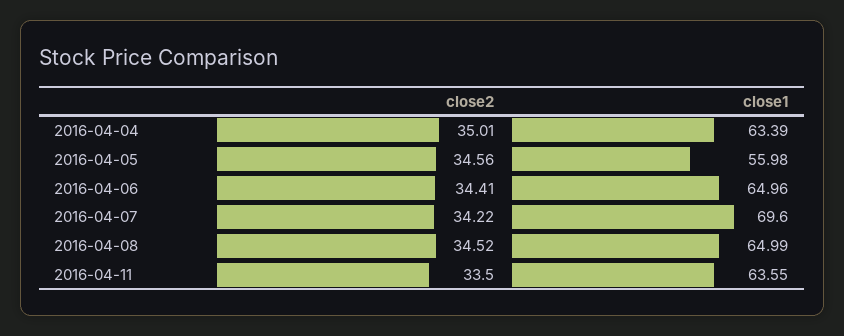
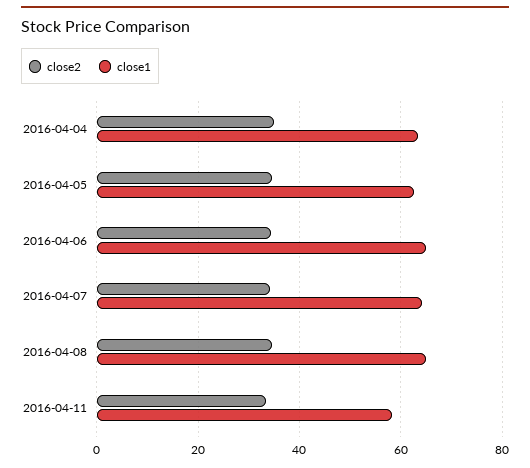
  {
    "close2": {
      "2016-04-04": 35.01,
      "2016-04-05": 34.56,
      "2016-04-06": 34.41,
      "2016-04-07": 34.22,
      "2016-04-08": 34.52,
      "2016-04-11": 33.5
    },
    "close1": {
      "2016-04-04": 63.39,
-     "2016-04-05": 55.98,
+     "2016-04-05": 62,
      "2016-04-06": 64.96,
-     "2016-04-07": 69.6,
+     "2016-04-07": 64,
      "2016-04-08": 64.99,
-     "2016-04-11": 63.55
+     "2016-04-11": 58
    }
  }

